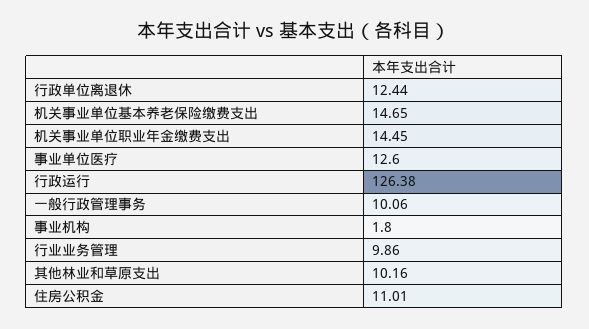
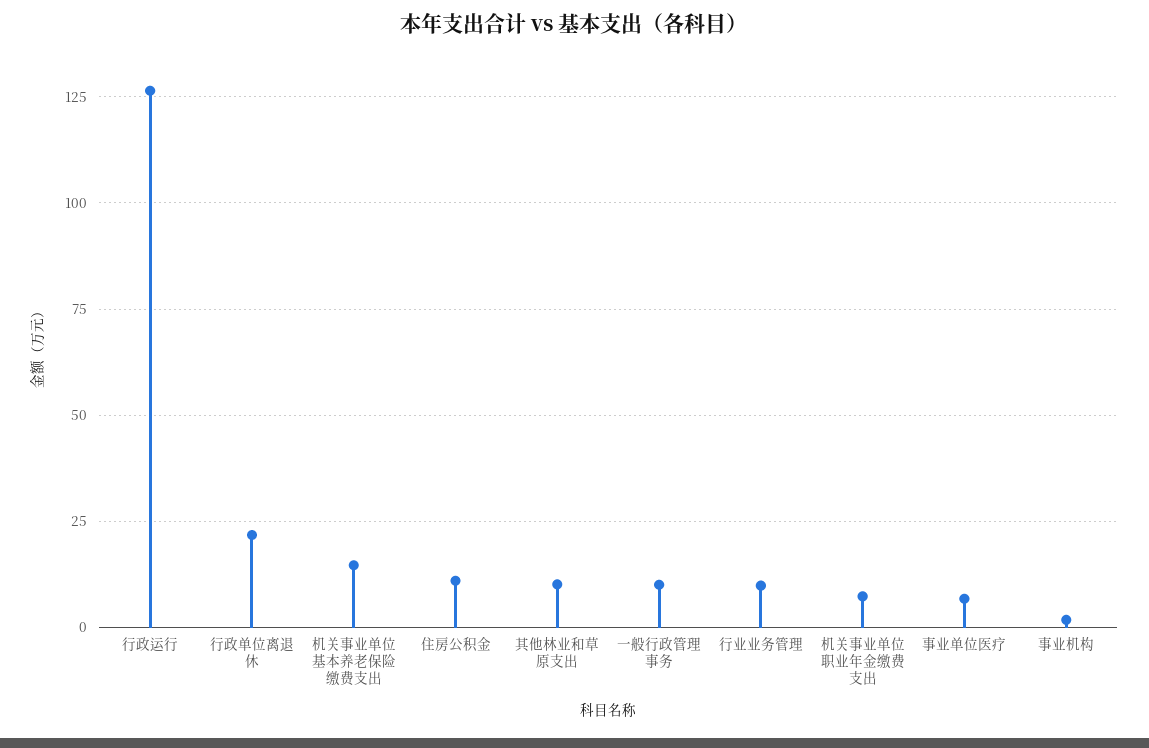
  {
-   "行政单位离退休": 12.44,
+   "行政单位离退休": 22.5,
    "机关事业单位基本养老保险缴费支出": 14.65,
-   "机关事业单位职业年金缴费支出": 14.45,
+   "机关事业单位职业年金缴费支出": 7.5,
-   "事业单位医疗": 12.6,
+   "事业单位医疗": 7.5,
    "行政运行": 126.38,
    "一般行政管理事务": 10.06,
    "事业机构": 1.8,
    "行业业务管理": 9.86,
    "其他林业和草原支出": 10.16,
    "住房公积金": 11.01
  }

